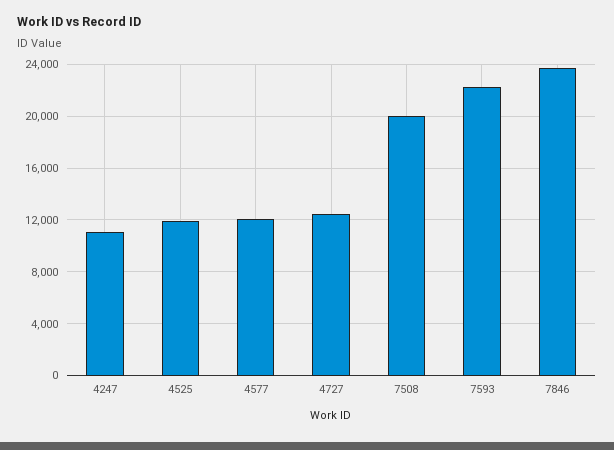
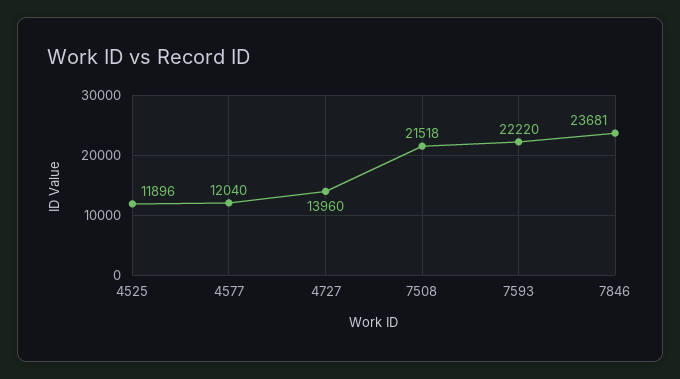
  {
-   "4247": 11000,
    "4525": 11896,
    "4577": 12040,
-   "4727": 12500,
+   "4727": 13960,
-   "7508": 20000,
+   "7508": 21518,
    "7593": 22220,
    "7846": 23681
  }

